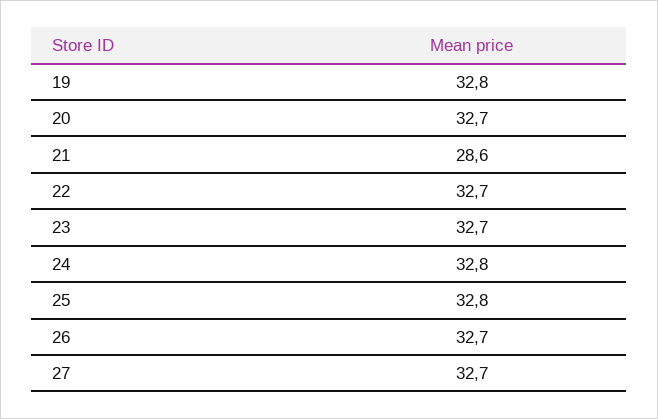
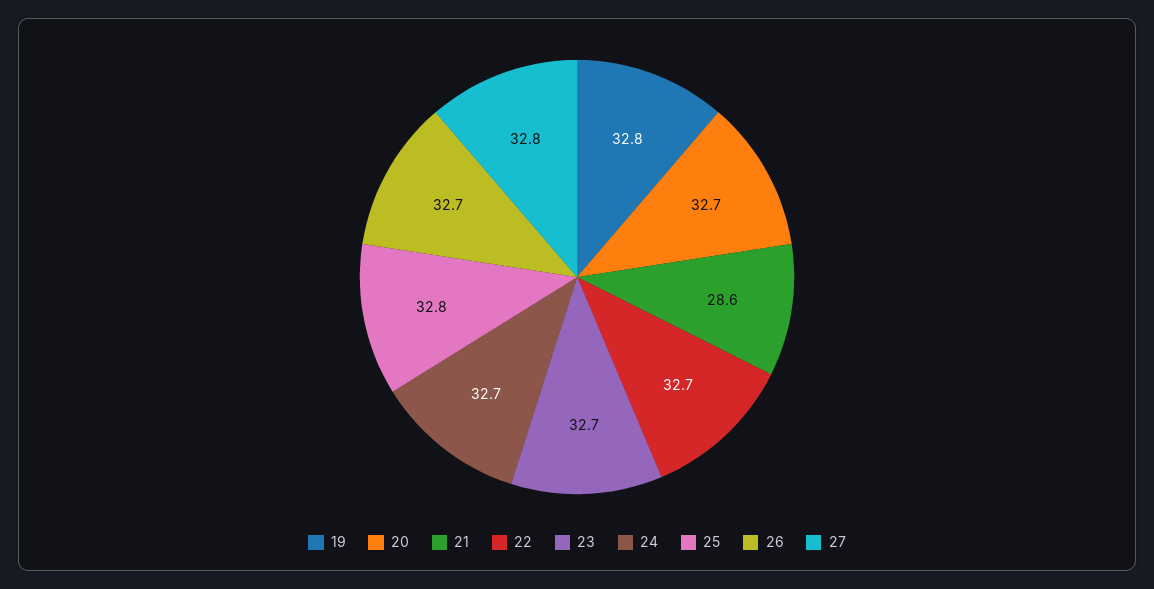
  {
    "19": 32.8,
    "20": 32.7,
    "21": 28.6,
    "22": 32.7,
    "23": 32.7,
-   "24": 32.8,
+   "24": 32.7,
    "25": 32.8,
    "26": 32.7,
-   "27": 32.7
+   "27": 32.8
  }

